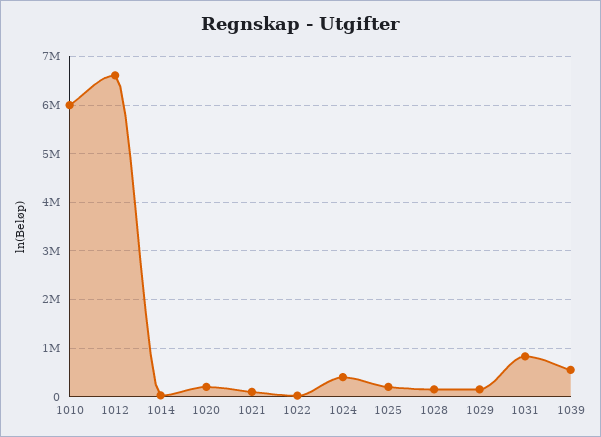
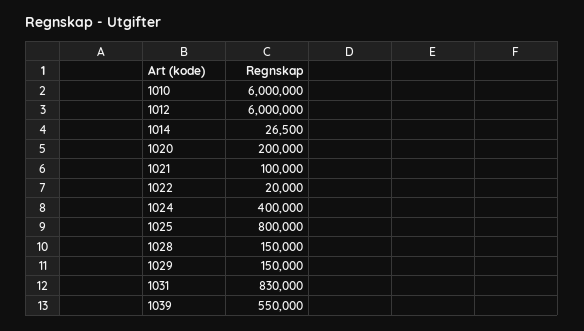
  {
    "1010": 6000000,
-   "1012": 6600000,
+   "1012": 6000000,
    "1014": 26500,
    "1020": 200000,
    "1021": 100000,
    "1022": 20000,
    "1024": 400000,
-   "1025": 200000,
+   "1025": 800000,
    "1028": 150000,
    "1029": 150000,
    "1031": 830000,
    "1039": 550000
  }

